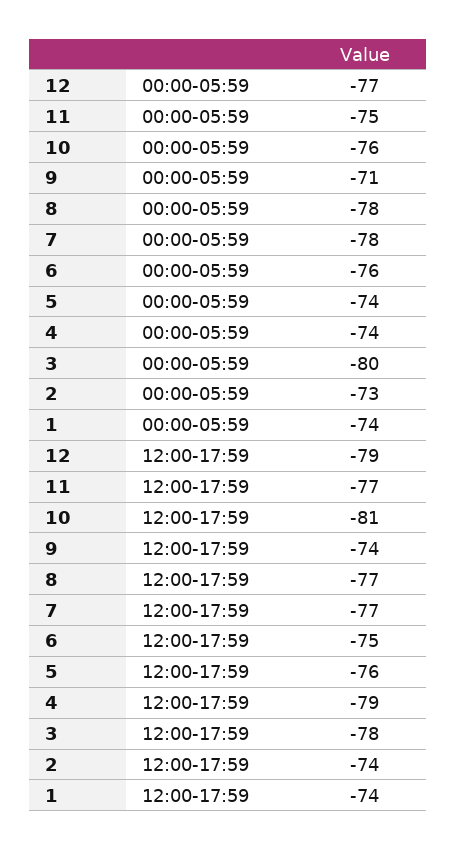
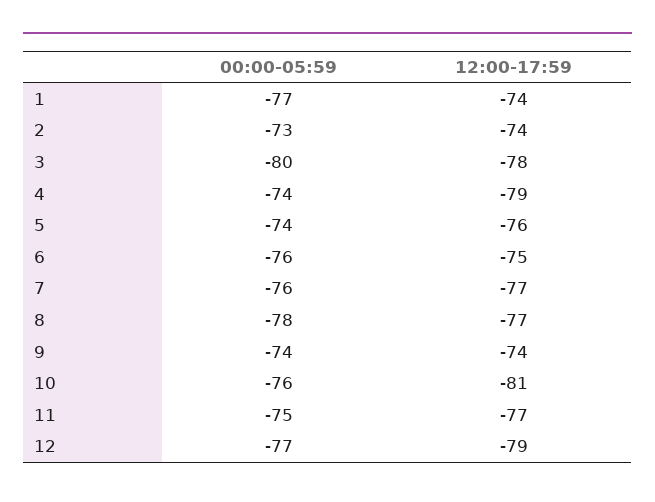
  {
    "12": {
      "00:00-05:59": -77,
      "12:00-17:59": -79
    },
    "11": {
      "00:00-05:59": -75,
      "12:00-17:59": -77
    },
    "10": {
      "00:00-05:59": -76,
      "12:00-17:59": -81
    },
    "9": {
-     "00:00-05:59": -71,
+     "00:00-05:59": -74,
      "12:00-17:59": -74
    },
    "8": {
      "00:00-05:59": -78,
      "12:00-17:59": -77
    },
    "7": {
-     "00:00-05:59": -78,
+     "00:00-05:59": -76,
      "12:00-17:59": -77
    },
    "6": {
      "00:00-05:59": -76,
      "12:00-17:59": -75
    },
    "5": {
      "00:00-05:59": -74,
      "12:00-17:59": -76
    },
    "4": {
      "00:00-05:59": -74,
      "12:00-17:59": -79
    },
    "3": {
      "00:00-05:59": -80,
      "12:00-17:59": -78
    },
    "2": {
      "00:00-05:59": -73,
      "12:00-17:59": -74
    },
    "1": {
-     "00:00-05:59": -74,
+     "00:00-05:59": -77,
      "12:00-17:59": -74
    }
  }

